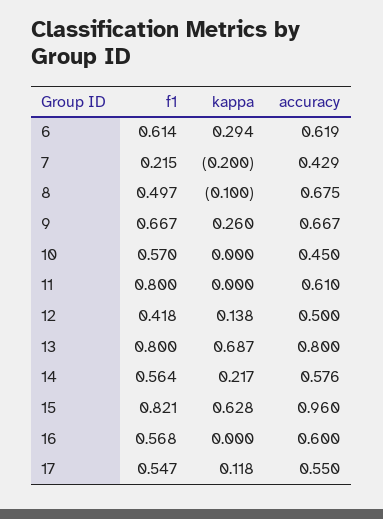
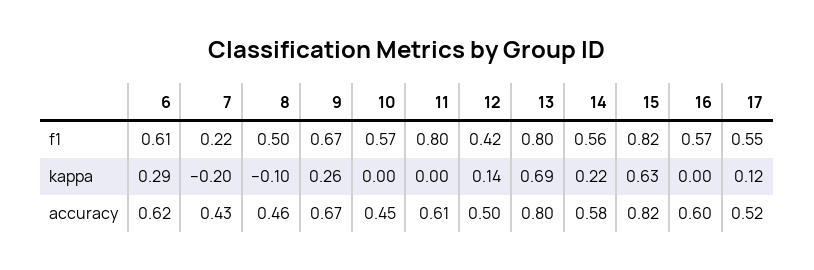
  {
    "f1": {
      "6": 0.614,
      "7": 0.215,
      "8": 0.497,
      "9": 0.667,
      "10": 0.57,
      "11": 0.8,
      "12": 0.418,
      "13": 0.8,
      "14": 0.564,
      "15": 0.821,
      "16": 0.568,
      "17": 0.547
    },
    "kappa": {
      "6": 0.294,
      "7": -0.2,
      "8": -0.1,
      "9": 0.26,
      "10": 0,
      "11": 0,
      "12": 0.138,
      "13": 0.687,
      "14": 0.217,
      "15": 0.628,
      "16": 0,
      "17": 0.118
    },
    "accuracy": {
      "6": 0.619,
      "7": 0.429,
-     "8": 0.675,
+     "8": 0.46,
      "9": 0.667,
      "10": 0.45,
      "11": 0.61,
      "12": 0.5,
      "13": 0.8,
      "14": 0.576,
-     "15": 0.96,
+     "15": 0.82,
      "16": 0.6,
-     "17": 0.55
+     "17": 0.52
    }
  }

